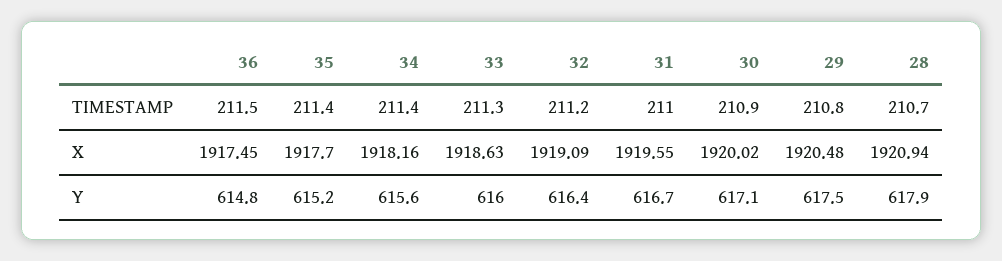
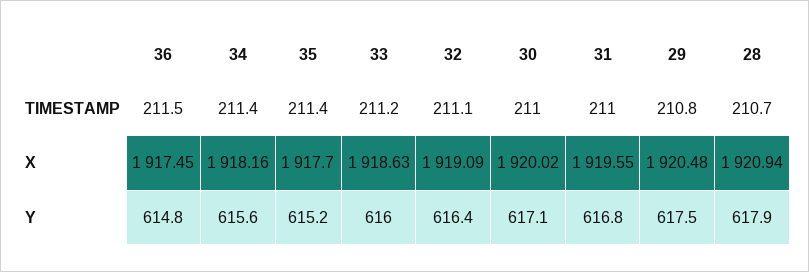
  {
    "36": {
      "TIMESTAMP": 211.5,
      "X": 1917.45,
      "Y": 614.8
    },
    "35": {
      "TIMESTAMP": 211.4,
      "X": 1917.7,
      "Y": 615.2
    },
    "34": {
      "TIMESTAMP": 211.4,
      "X": 1918.16,
      "Y": 615.6
    },
    "33": {
-     "TIMESTAMP": 211.3,
+     "TIMESTAMP": 211.2,
      "X": 1918.63,
      "Y": 616
    },
    "32": {
-     "TIMESTAMP": 211.2,
+     "TIMESTAMP": 211.1,
      "X": 1919.09,
      "Y": 616.4
    },
    "31": {
      "TIMESTAMP": 211,
      "X": 1919.55,
-     "Y": 616.7
+     "Y": 616.8
    },
    "30": {
-     "TIMESTAMP": 210.9,
+     "TIMESTAMP": 211,
      "X": 1920.02,
      "Y": 617.1
    },
    "29": {
      "TIMESTAMP": 210.8,
      "X": 1920.48,
      "Y": 617.5
    },
    "28": {
      "TIMESTAMP": 210.7,
      "X": 1920.94,
      "Y": 617.9
    }
  }

